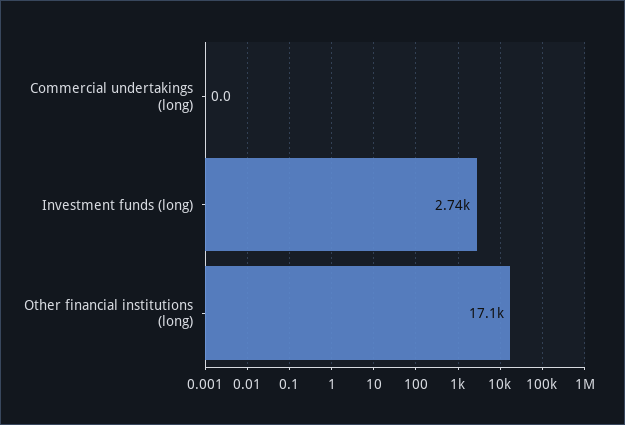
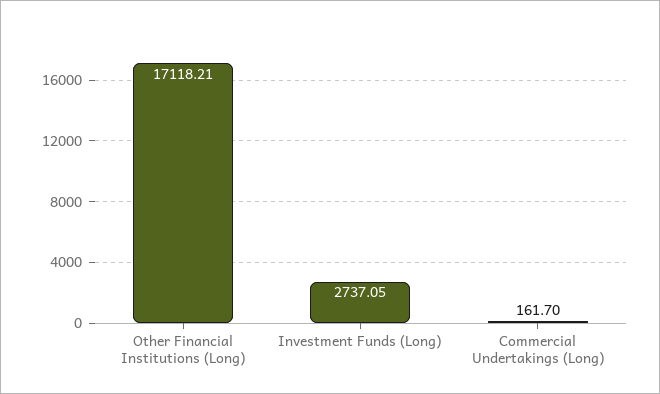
  {
-   "Commercial undertakings (long)": 0,
+   "Commercial undertakings (long)": 161.7,
    "Investment funds (long)": 2737.05,
    "Other financial institutions (long)": 17118.21
  }

